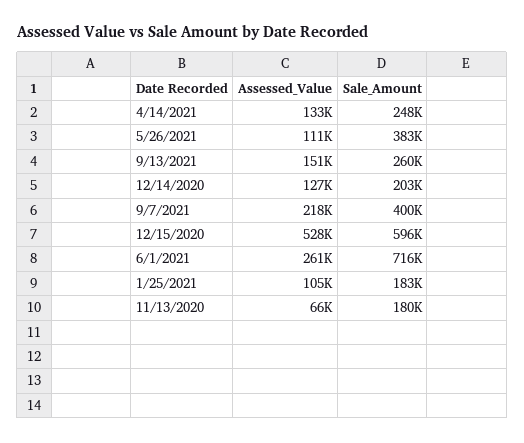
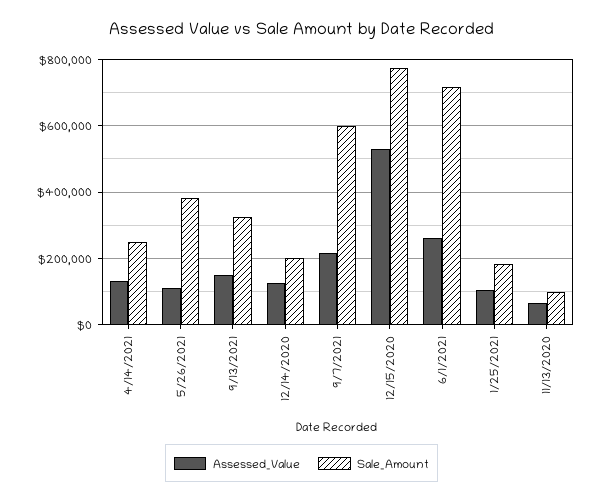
  {
    "Assessed_Value": {
      "4/14/2021": 133000,
      "5/26/2021": 111000,
      "9/13/2021": 151000,
      "12/14/2020": 127000,
      "9/7/2021": 218000,
      "12/15/2020": 528000,
      "6/1/2021": 261000,
      "1/25/2021": 105000,
      "11/13/2020": 66000
    },
    "Sale_Amount": {
      "4/14/2021": 248000,
      "5/26/2021": 383000,
-     "9/13/2021": 260000,
+     "9/13/2021": 320000,
      "12/14/2020": 203000,
-     "9/7/2021": 400000,
+     "9/7/2021": 600000,
-     "12/15/2020": 596000,
+     "12/15/2020": 780000,
      "6/1/2021": 716000,
      "1/25/2021": 183000,
-     "11/13/2020": 180000
+     "11/13/2020": 100000
    }
  }

